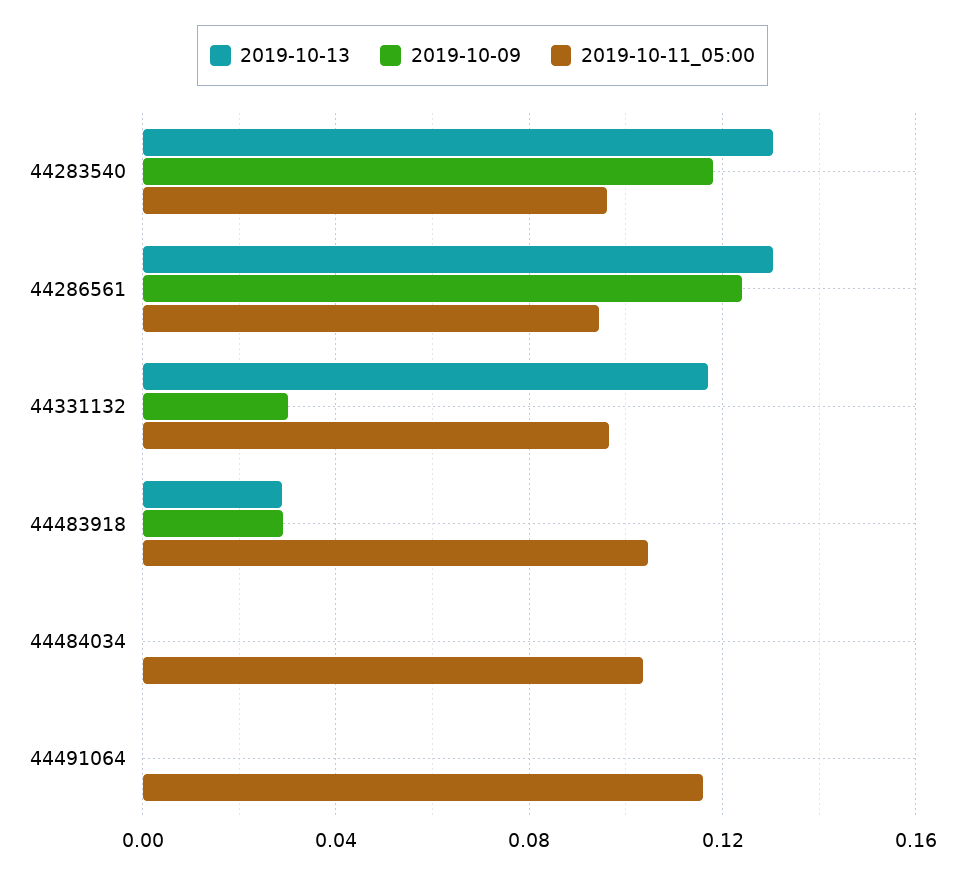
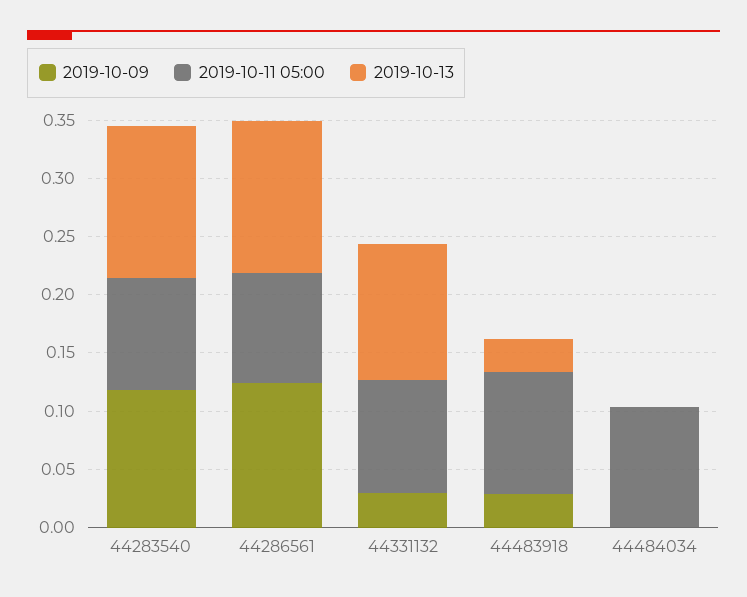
  {
    "2019-10-13": {
      "44283540": 0.13,
      "44286561": 0.13,
      "44331132": 0.115,
      "44483918": 0.03,
-     "44484034": 0,
+     "44484034": 0
-     "44491064": 0
    },
    "2019-10-09": {
      "44283540": 0.12,
      "44286561": 0.125,
      "44331132": 0.03,
      "44483918": 0.03,
-     "44484034": 0,
+     "44484034": 0
-     "44491064": 0
    },
    "2019-10-11_05:00": {
      "44283540": 0.095,
      "44286561": 0.095,
      "44331132": 0.095,
      "44483918": 0.105,
-     "44484034": 0.105,
+     "44484034": 0.105
-     "44491064": 0.115
    }
  }

